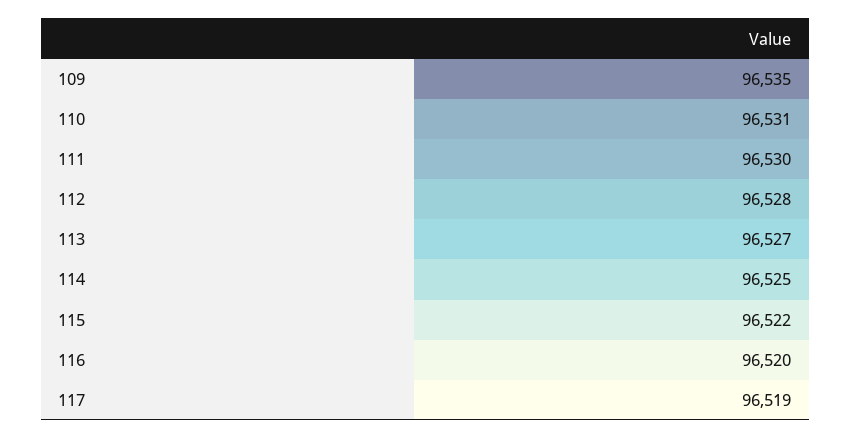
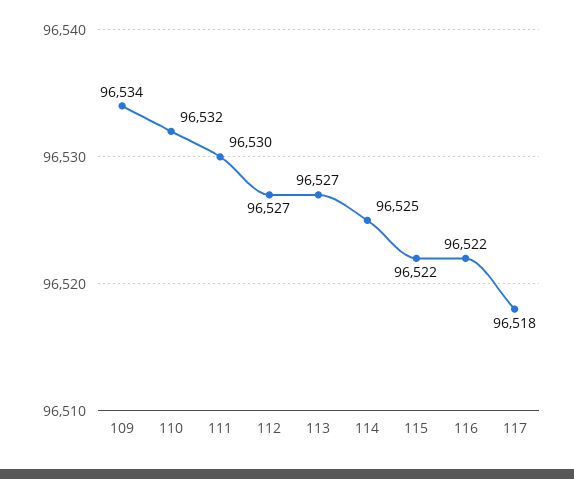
  {
-   "109": 96535,
+   "109": 96534,
-   "110": 96531,
+   "110": 96532,
    "111": 96530,
-   "112": 96528,
+   "112": 96527,
    "113": 96527,
    "114": 96525,
    "115": 96522,
-   "116": 96520,
+   "116": 96522,
-   "117": 96519
+   "117": 96518
  }

